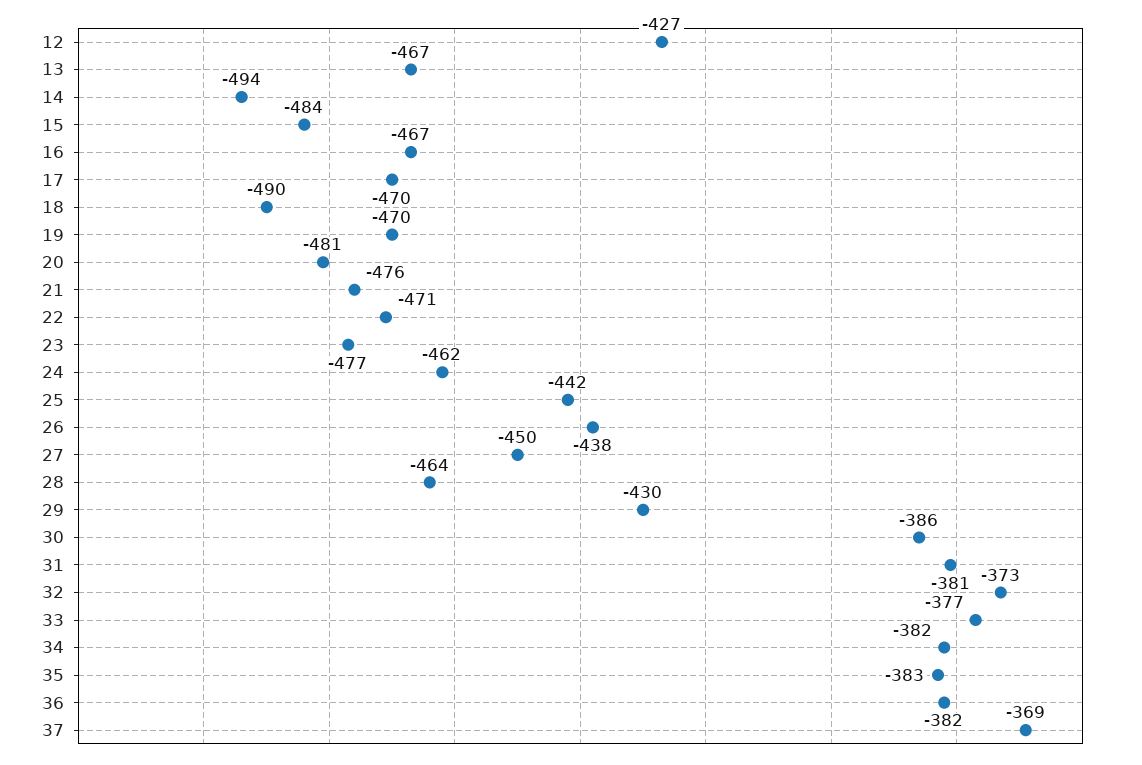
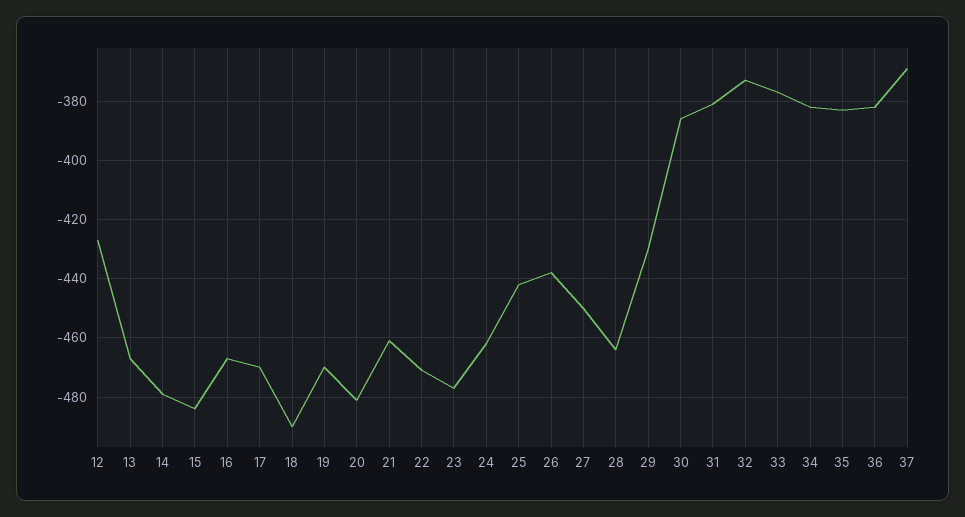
  {
    "12": -427,
    "13": -467,
-   "14": -494,
+   "14": -480,
    "15": -484,
    "16": -467,
    "17": -470,
    "18": -490,
    "19": -470,
    "20": -481,
-   "21": -476,
+   "21": -460,
    "22": -471,
    "23": -477,
    "24": -462,
    "25": -442,
    "26": -438,
    "27": -450,
    "28": -464,
    "29": -430,
    "30": -386,
    "31": -381,
    "32": -373,
    "33": -377,
    "34": -382,
    "35": -383,
    "36": -382,
    "37": -369
  }

